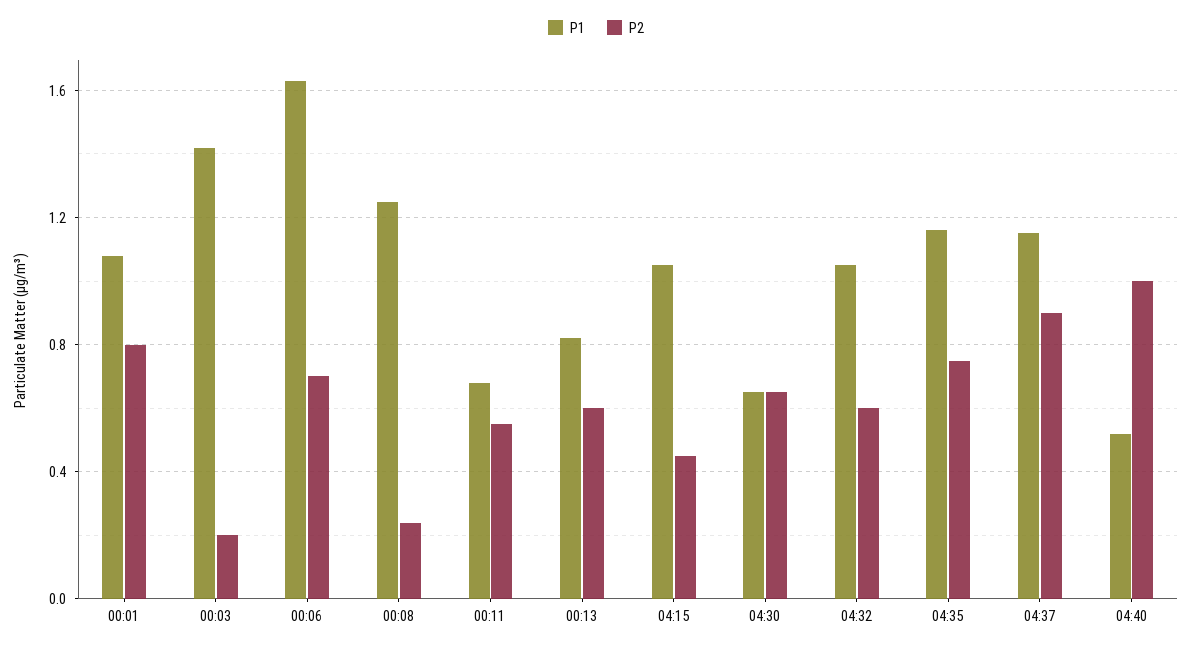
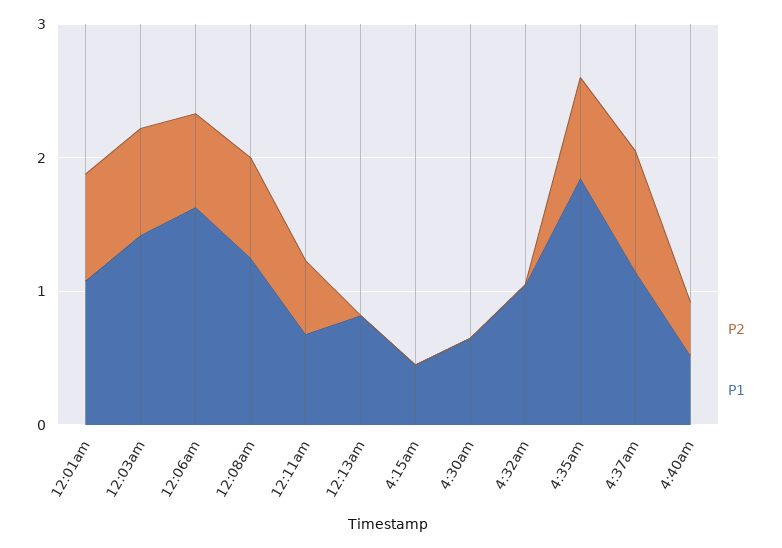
  {
    "P1": {
      "00:01": 1.1,
      "00:03": 1.4,
      "00:06": 1.65,
      "00:08": 1.25,
      "00:11": 0.7,
      "00:13": 0.8,
-     "04:15": 1.05,
+     "04:15": 0.4,
      "04:30": 0.65,
      "04:32": 1.05,
-     "04:35": 1.15,
+     "04:35": 1.8,
      "04:37": 1.15,
      "04:40": 0.5
    },
    "P2": {
      "00:01": 0.8,
-     "00:03": 0.2,
+     "00:03": 0.8,
      "00:06": 0.7,
-     "00:08": 0.25,
+     "00:08": 0.8,
      "00:11": 0.55,
-     "00:13": 0.6,
+     "00:13": 0,
-     "04:15": 0.45,
+     "04:15": 0,
-     "04:30": 0.65,
+     "04:30": 0,
-     "04:32": 0.6,
+     "04:32": 0,
      "04:35": 0.75,
      "04:37": 0.9,
-     "04:40": 1
+     "04:40": 0.4
    }
  }

